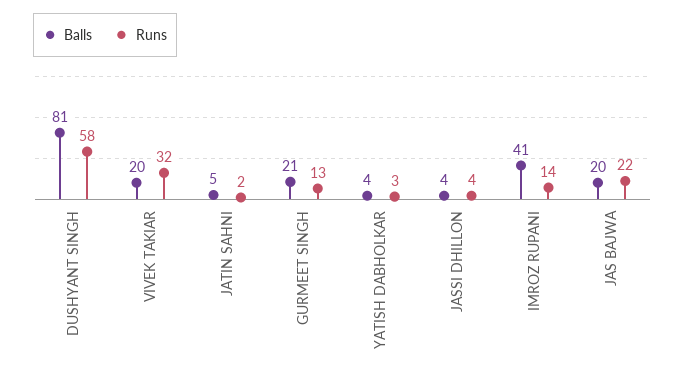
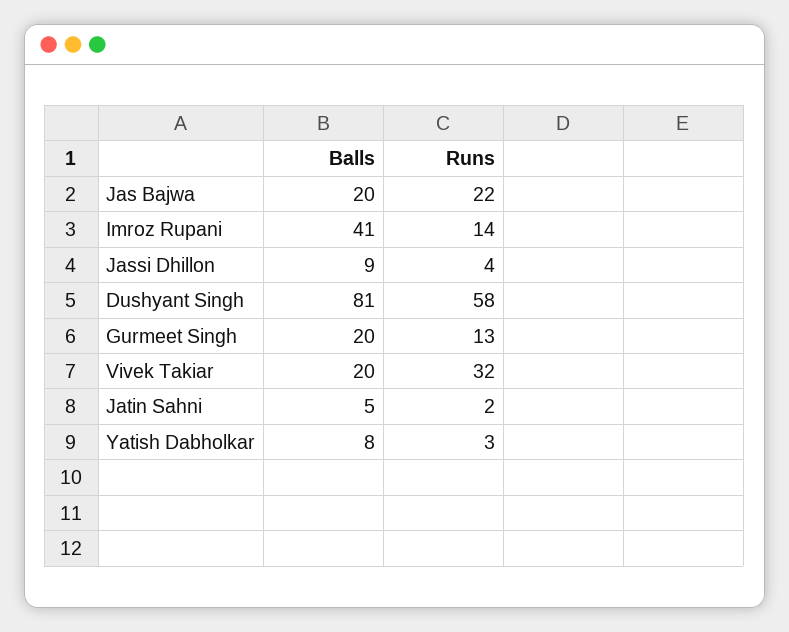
  {
    "Balls": {
      "DUSHYANT SINGH": 81,
      "VIVEK TAKIAR": 20,
      "JATIN SAHNI": 5,
-     "GURMEET SINGH": 21,
+     "GURMEET SINGH": 20,
-     "YATISH DABHOLKAR": 4,
+     "YATISH DABHOLKAR": 8,
-     "JASSI DHILLON": 4,
+     "JASSI DHILLON": 9,
      "IMROZ RUPANI": 41,
      "JAS BAJWA": 20
    },
    "Runs": {
      "DUSHYANT SINGH": 58,
      "VIVEK TAKIAR": 32,
      "JATIN SAHNI": 2,
      "GURMEET SINGH": 13,
      "YATISH DABHOLKAR": 3,
      "JASSI DHILLON": 4,
      "IMROZ RUPANI": 14,
      "JAS BAJWA": 22
    }
  }

